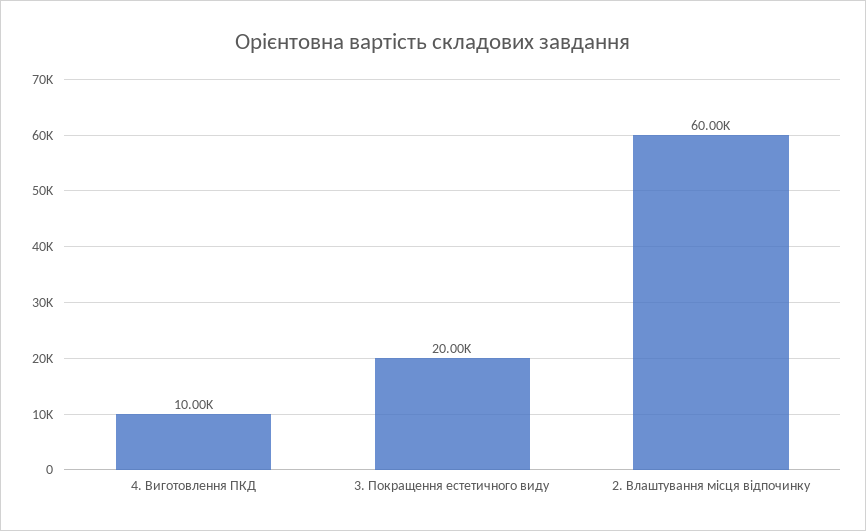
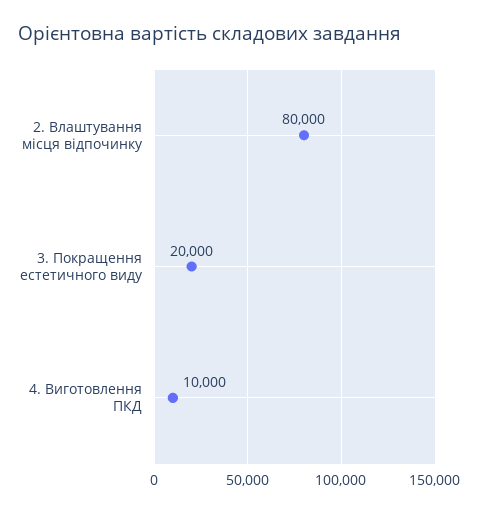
  {
    "4. Виготовлення ПКД": 10000,
    "3. Покращення естетичного виду": 20000,
-   "2. Влаштування місця відпочинку": 60000
+   "2. Влаштування місця відпочинку": 80000
  }

